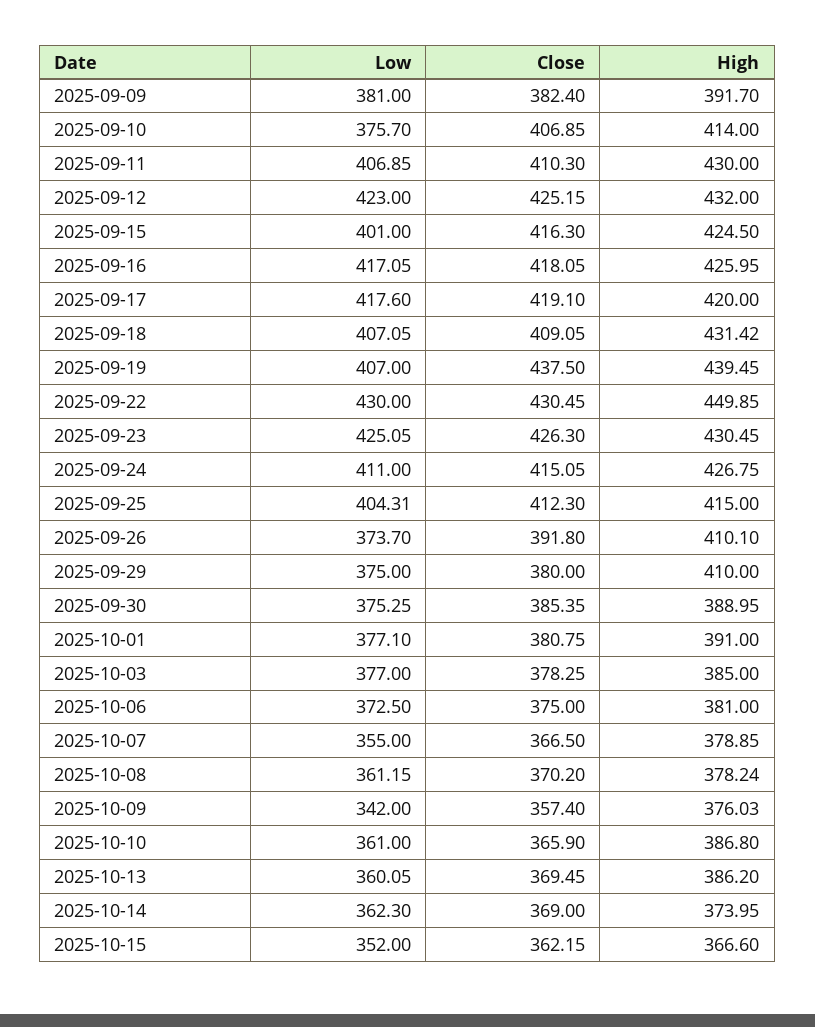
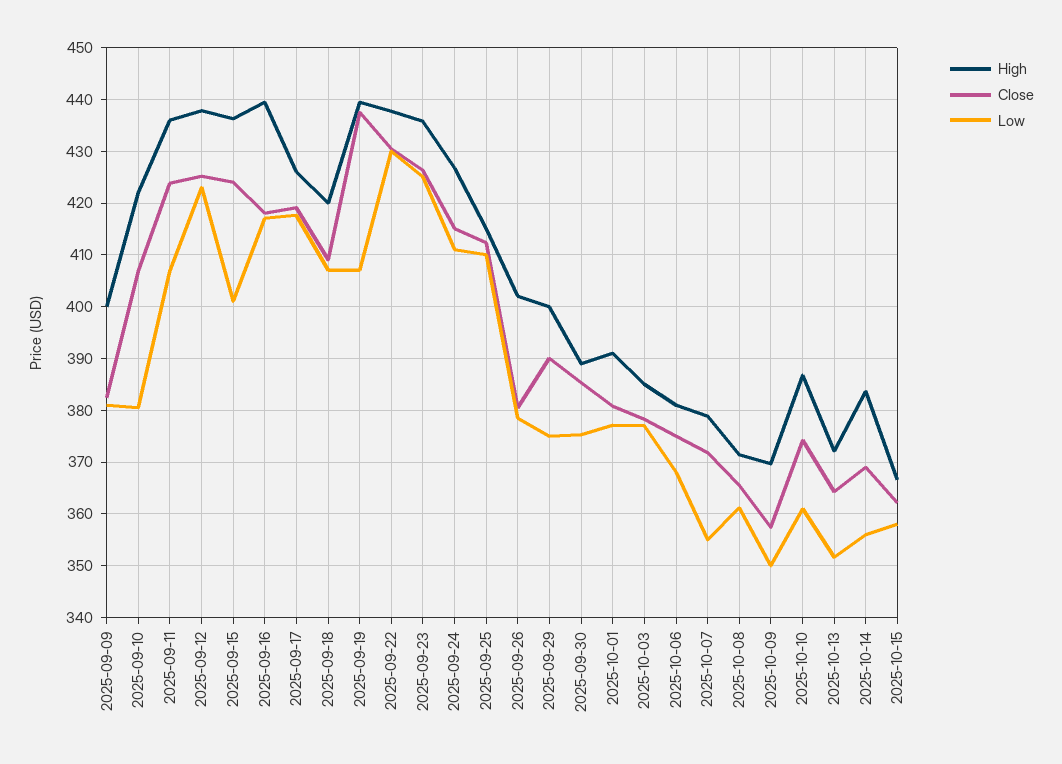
  {
    "Low": {
      "2025-09-09": 381,
-     "2025-09-10": 375.7,
+     "2025-09-10": 380,
      "2025-09-11": 406.85,
      "2025-09-12": 423,
      "2025-09-15": 401,
      "2025-09-16": 417.05,
      "2025-09-17": 417.6,
      "2025-09-18": 407.05,
      "2025-09-19": 407,
      "2025-09-22": 430,
      "2025-09-23": 425.05,
      "2025-09-24": 411,
-     "2025-09-25": 404.31,
+     "2025-09-25": 410,
-     "2025-09-26": 373.7,
+     "2025-09-26": 378,
      "2025-09-29": 375,
      "2025-09-30": 375.25,
      "2025-10-01": 377.1,
      "2025-10-03": 377,
-     "2025-10-06": 372.5,
+     "2025-10-06": 368,
      "2025-10-07": 355,
      "2025-10-08": 361.15,
-     "2025-10-09": 342,
+     "2025-10-09": 350,
      "2025-10-10": 361,
-     "2025-10-13": 360.05,
+     "2025-10-13": 352,
-     "2025-10-14": 362.3,
+     "2025-10-14": 356,
-     "2025-10-15": 352
+     "2025-10-15": 358
    },
    "Close": {
      "2025-09-09": 382.4,
      "2025-09-10": 406.85,
-     "2025-09-11": 410.3,
+     "2025-09-11": 424,
      "2025-09-12": 425.15,
-     "2025-09-15": 416.3,
+     "2025-09-15": 424,
      "2025-09-16": 418.05,
      "2025-09-17": 419.1,
      "2025-09-18": 409.05,
      "2025-09-19": 437.5,
      "2025-09-22": 430.45,
      "2025-09-23": 426.3,
      "2025-09-24": 415.05,
      "2025-09-25": 412.3,
-     "2025-09-26": 391.8,
+     "2025-09-26": 380,
-     "2025-09-29": 380,
+     "2025-09-29": 390,
      "2025-09-30": 385.35,
      "2025-10-01": 380.75,
      "2025-10-03": 378.25,
      "2025-10-06": 375,
-     "2025-10-07": 366.5,
+     "2025-10-07": 372,
-     "2025-10-08": 370.2,
+     "2025-10-08": 366,
      "2025-10-09": 357.4,
-     "2025-10-10": 365.9,
+     "2025-10-10": 374,
-     "2025-10-13": 369.45,
+     "2025-10-13": 364,
      "2025-10-14": 369,
      "2025-10-15": 362.15
    },
    "High": {
-     "2025-09-09": 391.7,
+     "2025-09-09": 400,
-     "2025-09-10": 414,
+     "2025-09-10": 422,
-     "2025-09-11": 430,
+     "2025-09-11": 436,
-     "2025-09-12": 432,
+     "2025-09-12": 438,
-     "2025-09-15": 424.5,
+     "2025-09-15": 436,
-     "2025-09-16": 425.95,
+     "2025-09-16": 440,
-     "2025-09-17": 420,
+     "2025-09-17": 426,
-     "2025-09-18": 431.42,
+     "2025-09-18": 420,
      "2025-09-19": 439.45,
-     "2025-09-22": 449.85,
+     "2025-09-22": 438,
-     "2025-09-23": 430.45,
+     "2025-09-23": 436,
      "2025-09-24": 426.75,
      "2025-09-25": 415,
-     "2025-09-26": 410.1,
+     "2025-09-26": 402,
-     "2025-09-29": 410,
+     "2025-09-29": 400,
      "2025-09-30": 388.95,
      "2025-10-01": 391,
      "2025-10-03": 385,
      "2025-10-06": 381,
      "2025-10-07": 378.85,
-     "2025-10-08": 378.24,
+     "2025-10-08": 372,
-     "2025-10-09": 376.03,
+     "2025-10-09": 370,
      "2025-10-10": 386.8,
-     "2025-10-13": 386.2,
+     "2025-10-13": 372,
-     "2025-10-14": 373.95,
+     "2025-10-14": 384,
      "2025-10-15": 366.6
    }
  }

